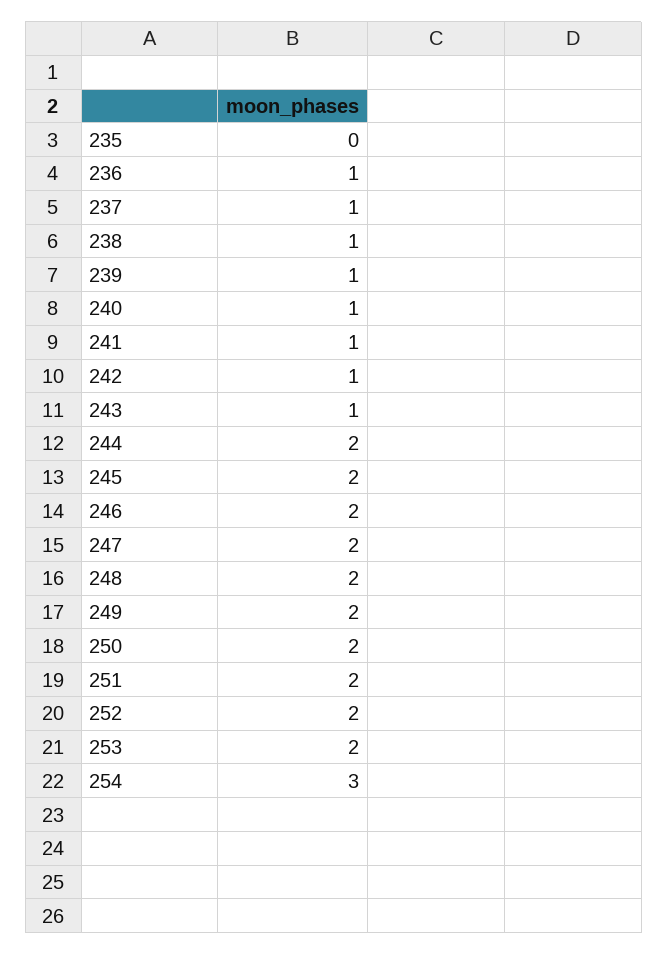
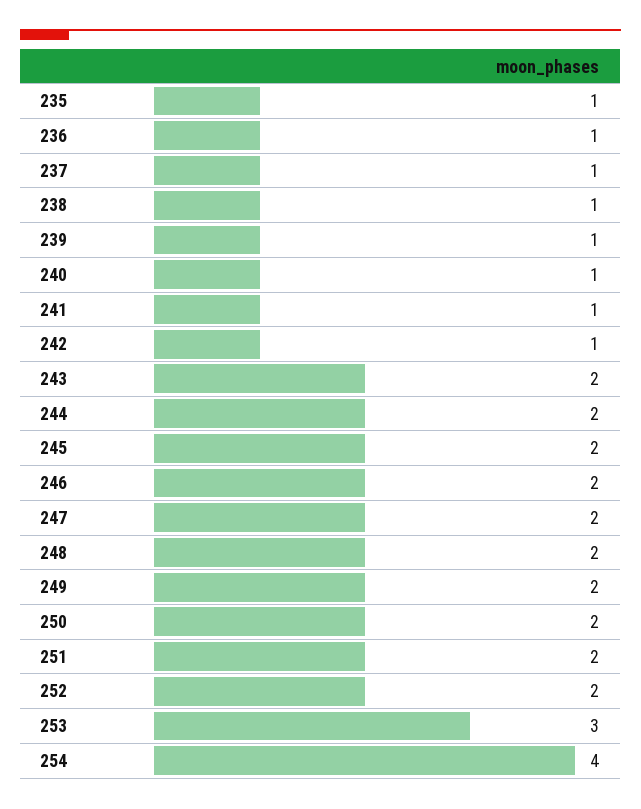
  {
-   "235": 0,
+   "235": 1,
    "236": 1,
    "237": 1,
    "238": 1,
    "239": 1,
    "240": 1,
    "241": 1,
    "242": 1,
-   "243": 1,
+   "243": 2,
    "244": 2,
    "245": 2,
    "246": 2,
    "247": 2,
    "248": 2,
    "249": 2,
    "250": 2,
    "251": 2,
    "252": 2,
-   "253": 2,
+   "253": 3,
-   "254": 3
+   "254": 4
  }

